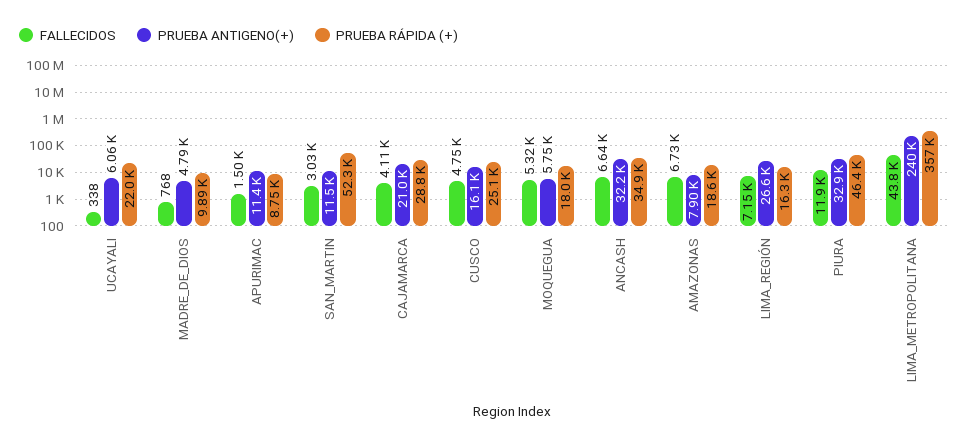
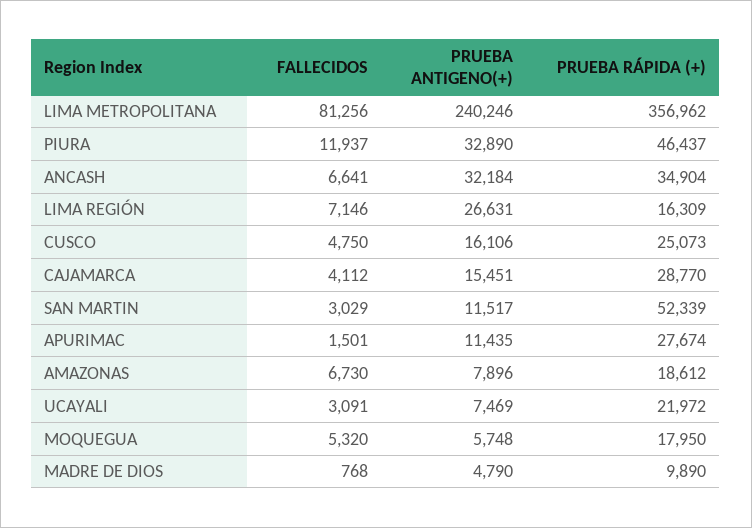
  {
    "FALLECIDOS": {
-     "UCAYALI": 338,
+     "UCAYALI": 3091,
      "MADRE_DE_DIOS": 768,
      "APURIMAC": 1501,
      "SAN_MARTIN": 3029,
      "CAJAMARCA": 4112,
      "CUSCO": 4750,
      "MOQUEGUA": 5320,
      "ANCASH": 6641,
      "AMAZONAS": 6730,
      "LIMA_REGIÓN": 7146,
      "PIURA": 11937,
-     "LIMA_METROPOLITANA": 43800
+     "LIMA_METROPOLITANA": 81256
    },
    "PRUEBA ANTIGENO(+)": {
-     "UCAYALI": 6060,
+     "UCAYALI": 7469,
      "MADRE_DE_DIOS": 4790,
      "APURIMAC": 11435,
      "SAN_MARTIN": 11517,
-     "CAJAMARCA": 21000,
+     "CAJAMARCA": 15451,
      "CUSCO": 16106,
      "MOQUEGUA": 5748,
      "ANCASH": 32184,
      "AMAZONAS": 7896,
      "LIMA_REGIÓN": 26631,
      "PIURA": 32890,
      "LIMA_METROPOLITANA": 240246
    },
    "PRUEBA RÁPIDA (+)": {
      "UCAYALI": 21972,
      "MADRE_DE_DIOS": 9890,
-     "APURIMAC": 8750,
+     "APURIMAC": 27674,
      "SAN_MARTIN": 52339,
      "CAJAMARCA": 28770,
      "CUSCO": 25073,
      "MOQUEGUA": 17950,
      "ANCASH": 34904,
      "AMAZONAS": 18612,
      "LIMA_REGIÓN": 16309,
      "PIURA": 46437,
      "LIMA_METROPOLITANA": 356962
    }
  }

